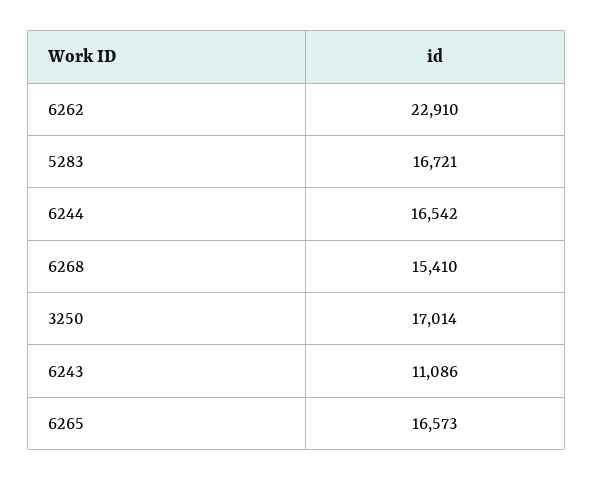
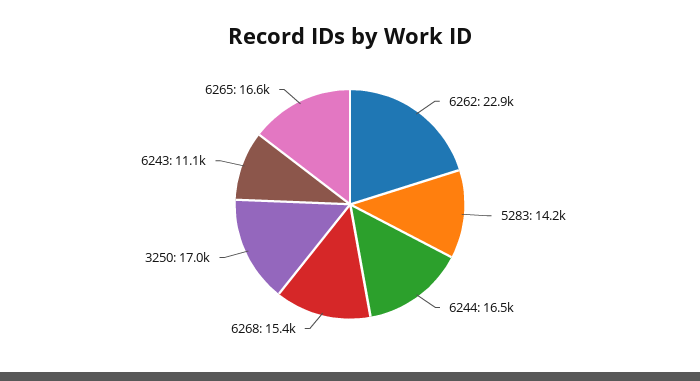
  {
    "6262": 22910,
-   "5283": 16721,
+   "5283": 14200,
    "6244": 16542,
    "6268": 15410,
    "3250": 17014,
    "6243": 11086,
    "6265": 16573
  }

